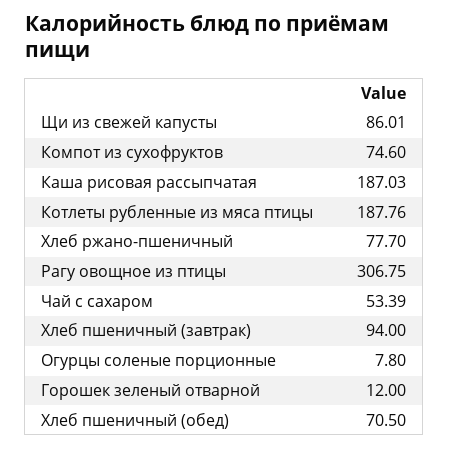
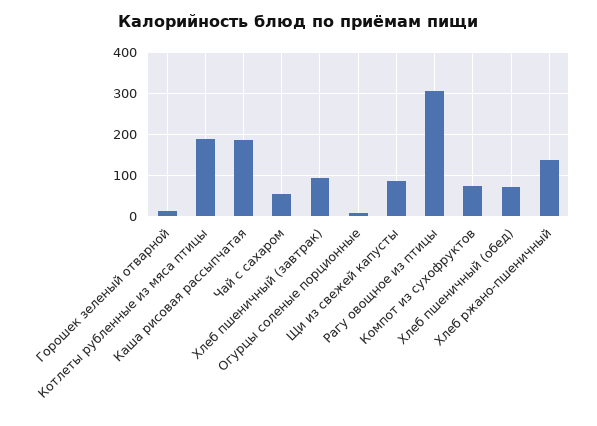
  {
    "Щи из свежей капусты": 86.01,
    "Компот из сухофруктов": 74.6,
    "Каша рисовая рассыпчатая": 187.03,
    "Котлеты рубленные из мяса птицы": 187.76,
-   "Хлеб ржано-пшеничный": 77.7,
+   "Хлеб ржано-пшеничный": 140,
    "Рагу овощное из птицы": 306.75,
    "Чай с сахаром": 53.39,
    "Хлеб пшеничный (завтрак)": 94,
    "Огурцы соленые порционные": 7.8,
    "Горошек зеленый отварной": 12,
    "Хлеб пшеничный (обед)": 70.5
  }

